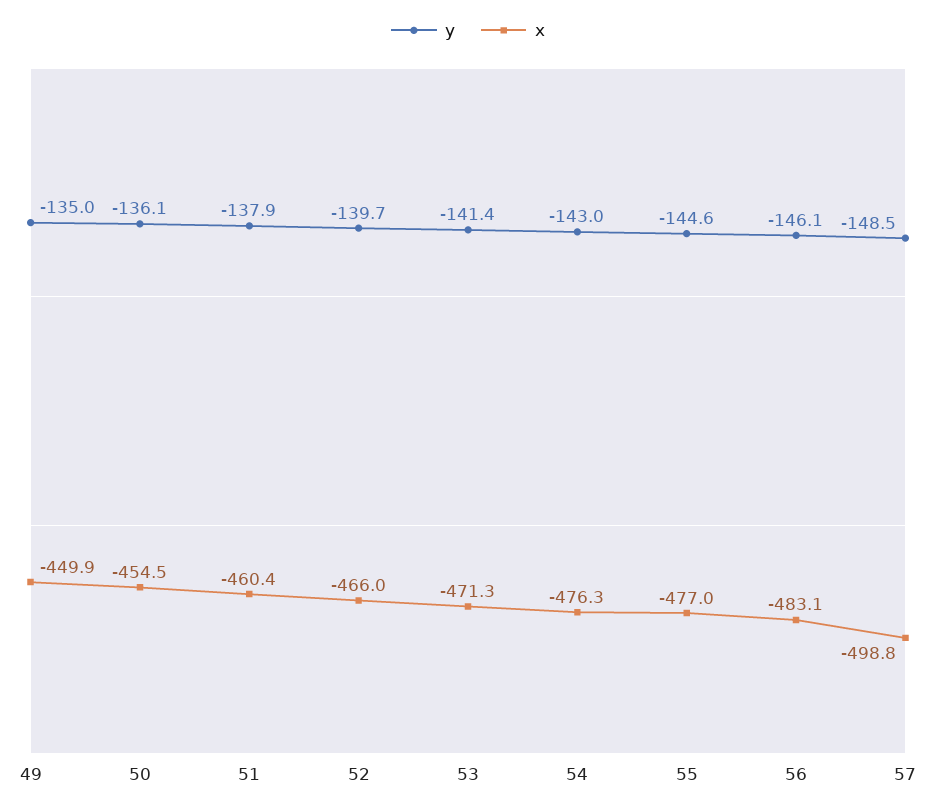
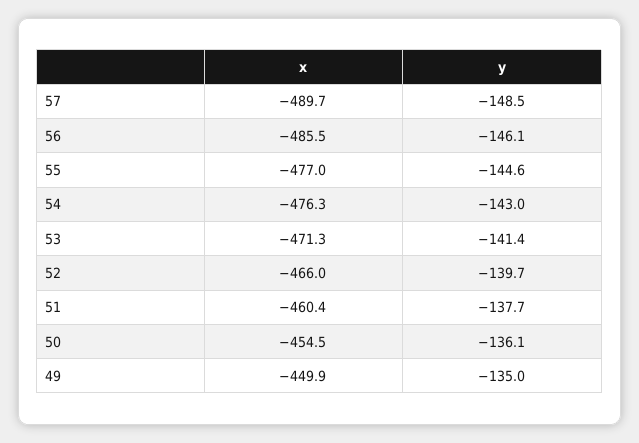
  {
    "y": {
      "49": -135,
      "50": -136.1,
-     "51": -137.9,
+     "51": -137.7,
      "52": -139.7,
      "53": -141.4,
      "54": -143,
      "55": -144.6,
      "56": -146.1,
      "57": -148.5
    },
    "x": {
      "49": -449.9,
      "50": -454.5,
      "51": -460.4,
      "52": -466,
      "53": -471.3,
      "54": -476.3,
      "55": -477,
-     "56": -483.1,
+     "56": -485.5,
-     "57": -498.8
+     "57": -489.7
    }
  }

